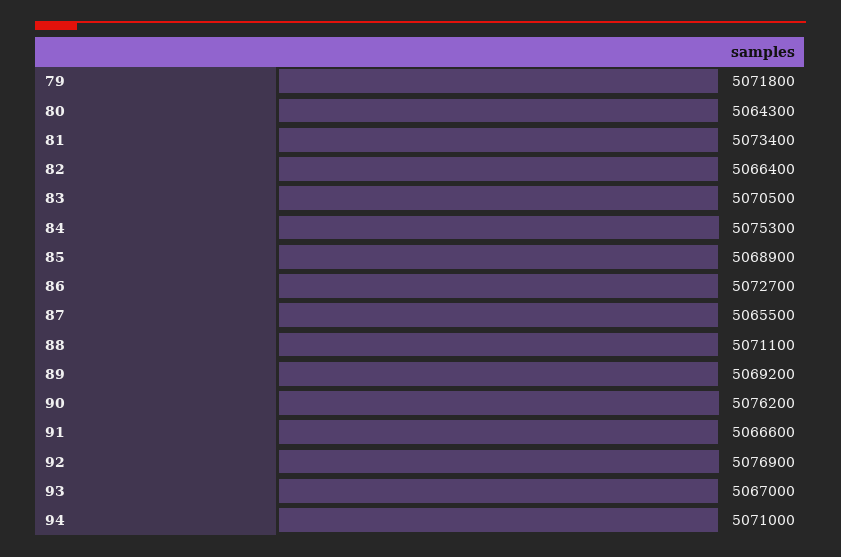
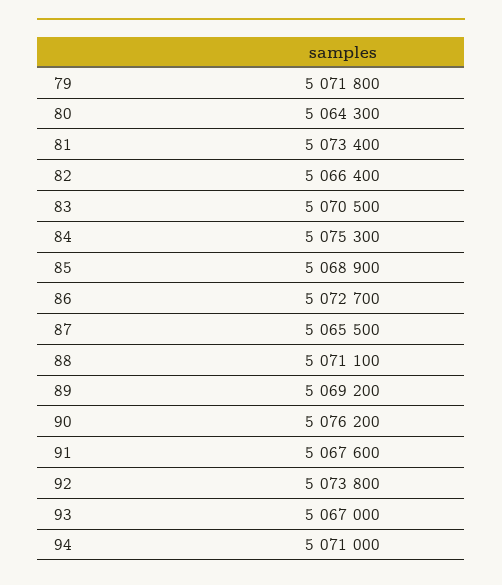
  {
    "79": 5071800,
    "80": 5064300,
    "81": 5073400,
    "82": 5066400,
    "83": 5070500,
    "84": 5075300,
    "85": 5068900,
    "86": 5072700,
    "87": 5065500,
    "88": 5071100,
    "89": 5069200,
    "90": 5076200,
-   "91": 5066600,
+   "91": 5067600,
-   "92": 5076900,
+   "92": 5073800,
    "93": 5067000,
    "94": 5071000
  }

